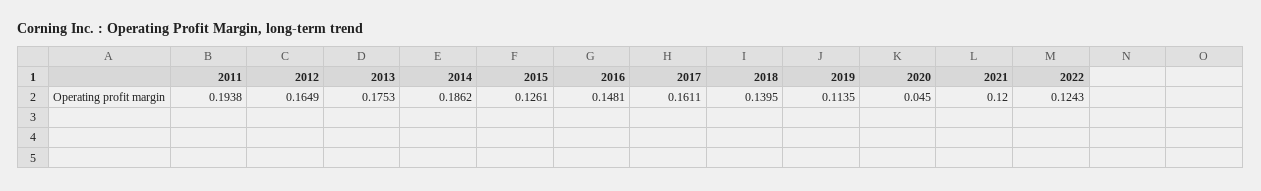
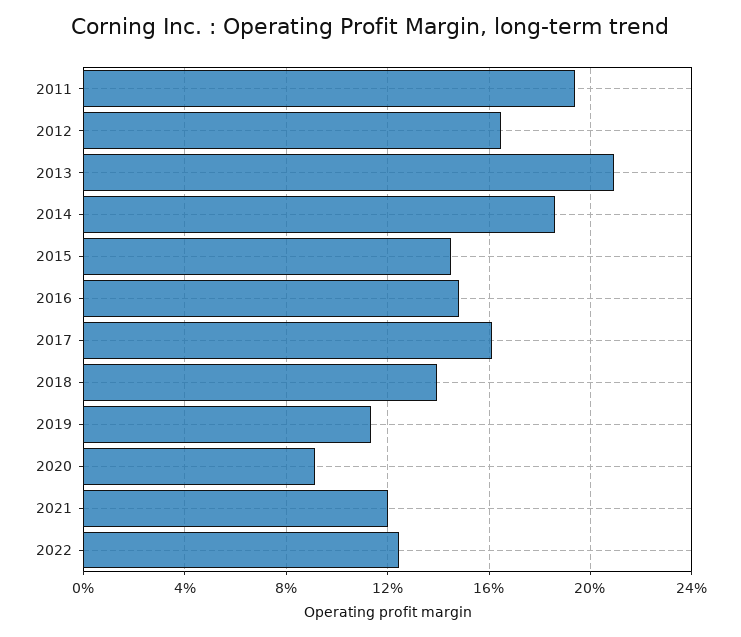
  {
    "2011": 0.1938,
    "2012": 0.1649,
-   "2013": 0.1753,
+   "2013": 0.21,
    "2014": 0.1862,
-   "2015": 0.1261,
+   "2015": 0.145,
    "2016": 0.1481,
    "2017": 0.1611,
    "2018": 0.1395,
    "2019": 0.1135,
-   "2020": 0.045,
+   "2020": 0.09,
    "2021": 0.12,
    "2022": 0.1243
  }

